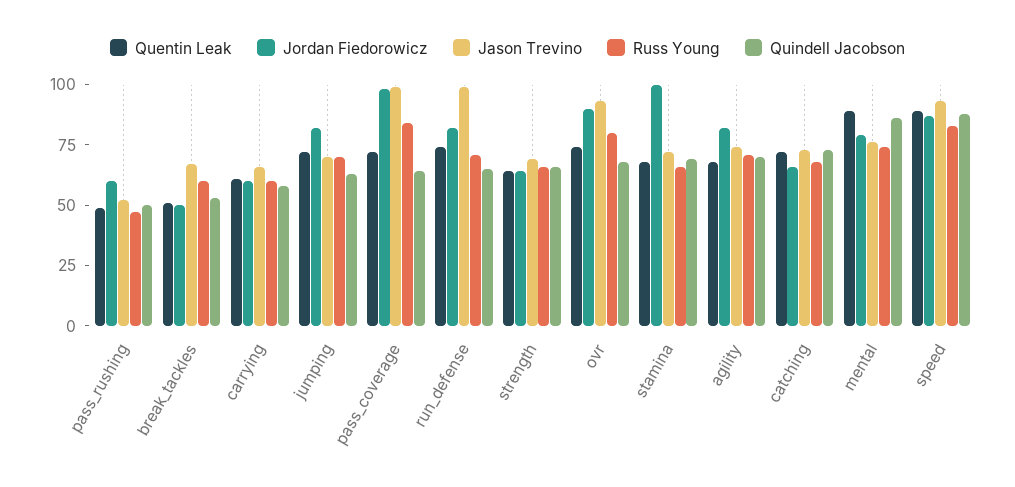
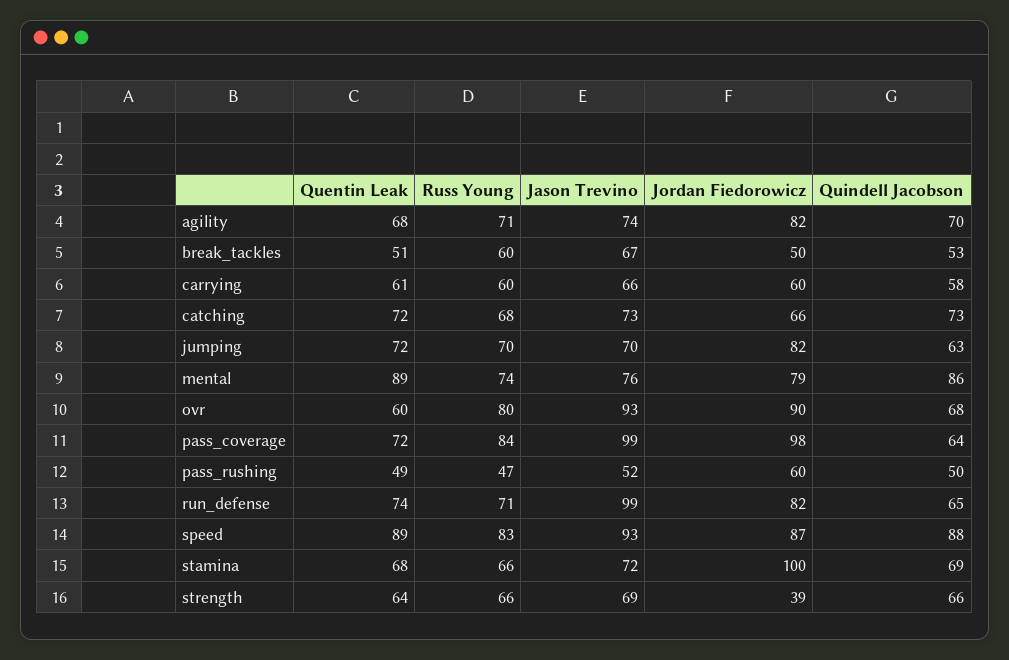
  {
    "Quentin Leak": {
      "pass_rushing": 49,
      "break_tackles": 51,
      "carrying": 61,
      "jumping": 72,
      "pass_coverage": 72,
      "run_defense": 74,
      "strength": 64,
-     "ovr": 75,
+     "ovr": 60,
      "stamina": 68,
      "agility": 68,
      "catching": 72,
      "mental": 89,
      "speed": 89
    },
    "Jordan Fiedorowicz": {
      "pass_rushing": 60,
      "break_tackles": 50,
      "carrying": 60,
      "jumping": 82,
      "pass_coverage": 98,
      "run_defense": 82,
-     "strength": 65,
+     "strength": 39,
      "ovr": 90,
      "stamina": 100,
      "agility": 82,
      "catching": 66,
      "mental": 79,
      "speed": 87
    },
    "Jason Trevino": {
      "pass_rushing": 52,
      "break_tackles": 67,
      "carrying": 66,
      "jumping": 70,
      "pass_coverage": 99,
      "run_defense": 99,
      "strength": 69,
      "ovr": 93,
      "stamina": 72,
      "agility": 74,
      "catching": 73,
      "mental": 76,
      "speed": 93
    },
    "Russ Young": {
      "pass_rushing": 47,
      "break_tackles": 60,
      "carrying": 60,
      "jumping": 70,
      "pass_coverage": 84,
      "run_defense": 71,
      "strength": 66,
      "ovr": 80,
      "stamina": 66,
      "agility": 71,
      "catching": 68,
      "mental": 74,
      "speed": 83
    },
    "Quindell Jacobson": {
      "pass_rushing": 50,
      "break_tackles": 53,
      "carrying": 58,
      "jumping": 63,
      "pass_coverage": 64,
      "run_defense": 65,
      "strength": 66,
      "ovr": 68,
      "stamina": 69,
      "agility": 70,
      "catching": 73,
      "mental": 86,
      "speed": 88
    }
  }

